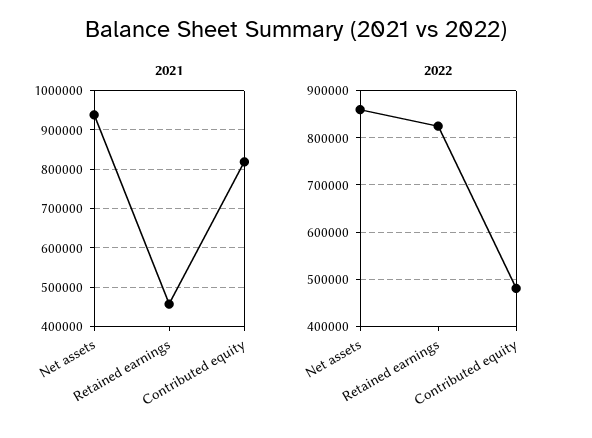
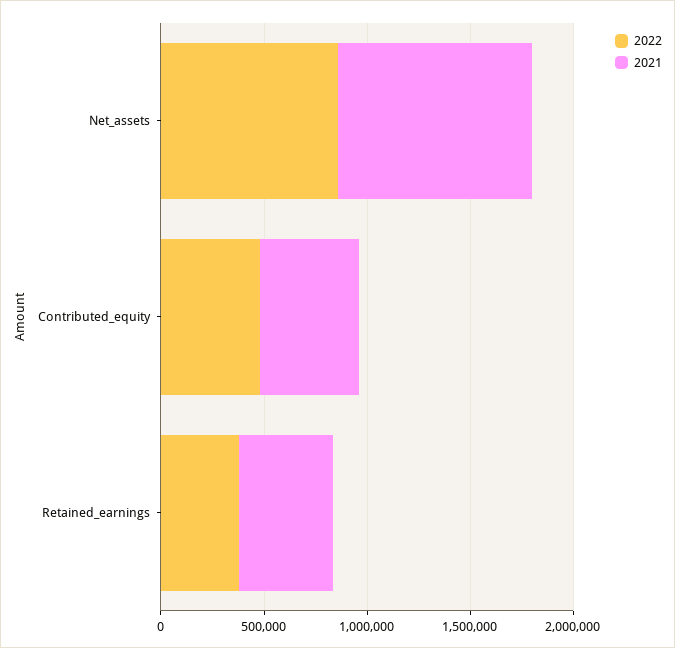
  {
    "2021": {
      "Net assets": 940000,
      "Retained earnings": 460000,
-     "Contributed equity": 820000
+     "Contributed equity": 500000
    },
    "2022": {
      "Net assets": 860000,
-     "Retained earnings": 820000,
+     "Retained earnings": 400000,
      "Contributed equity": 480000
    }
  }

